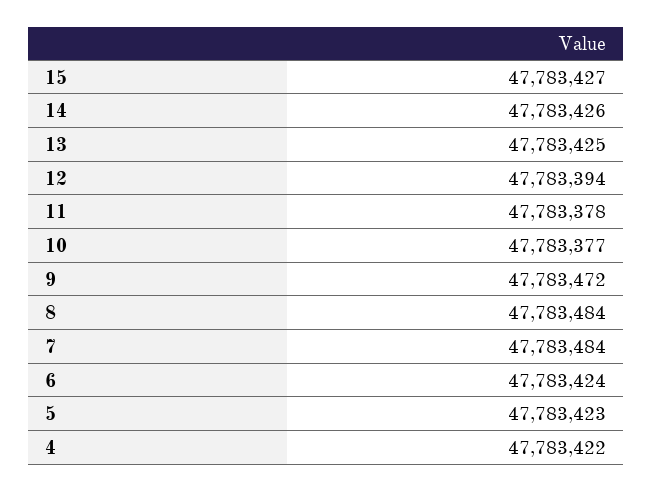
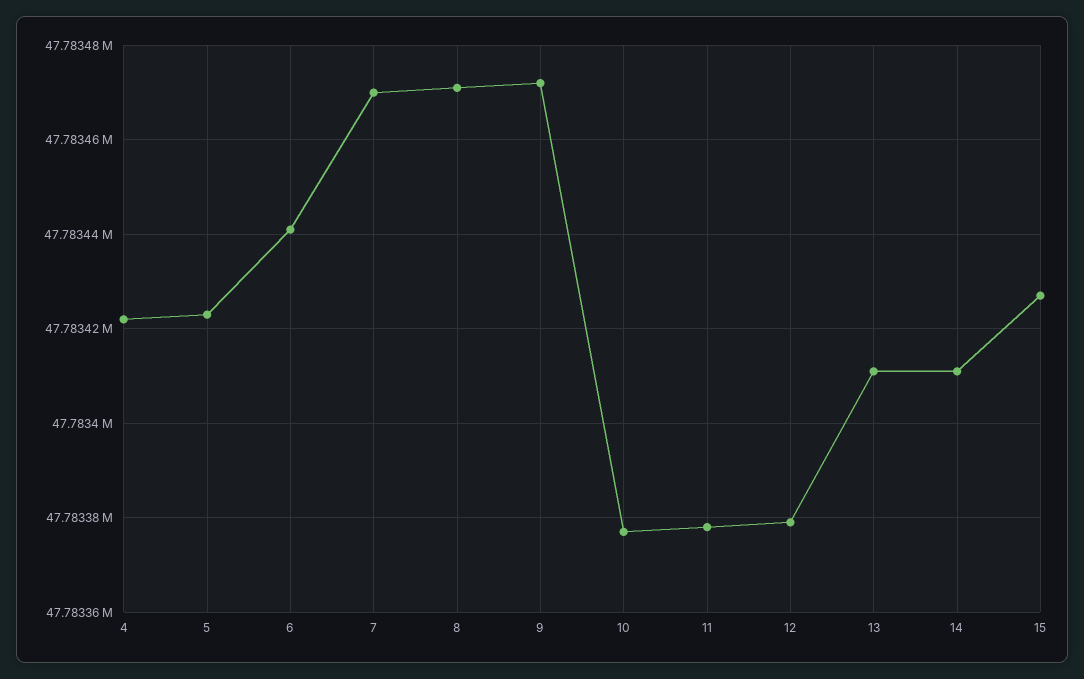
  {
    "15": 47783427,
-   "14": 47783426,
+   "14": 47783410,
-   "13": 47783425,
+   "13": 47783410,
-   "12": 47783394,
+   "12": 47783380,
    "11": 47783378,
    "10": 47783377,
    "9": 47783472,
-   "8": 47783484,
+   "8": 47783470,
-   "7": 47783484,
+   "7": 47783470,
-   "6": 47783424,
+   "6": 47783440,
    "5": 47783423,
    "4": 47783422
  }

